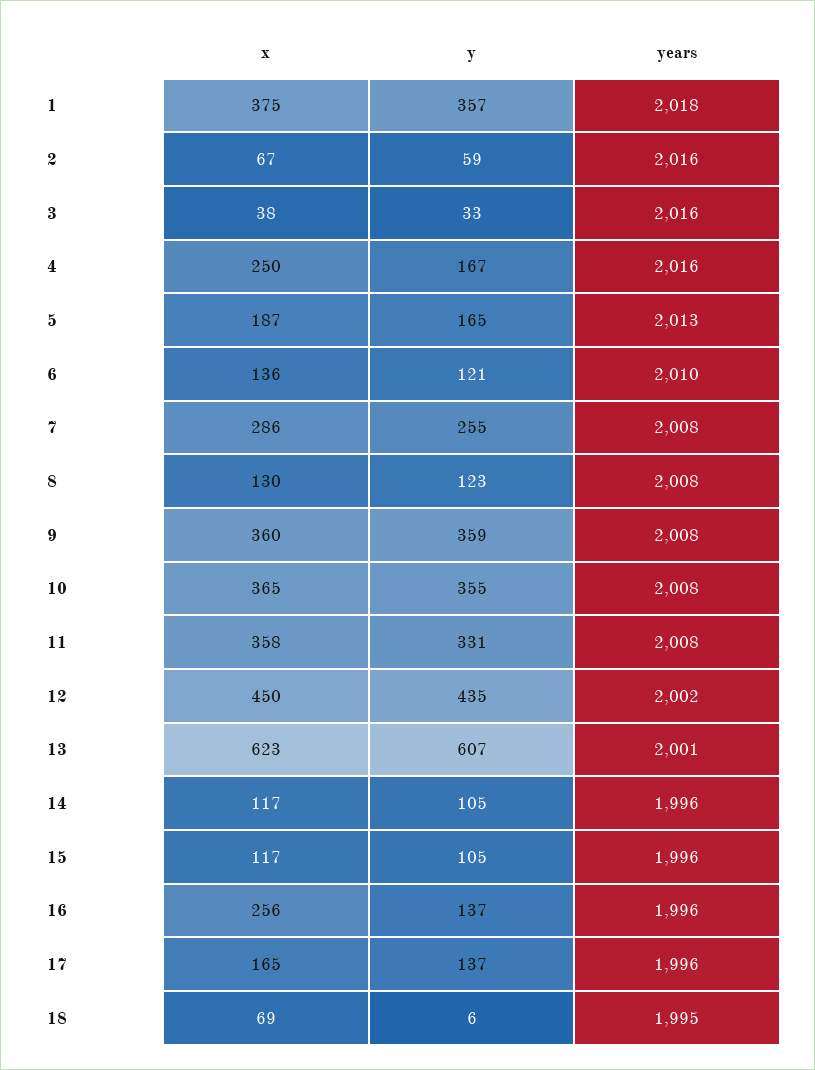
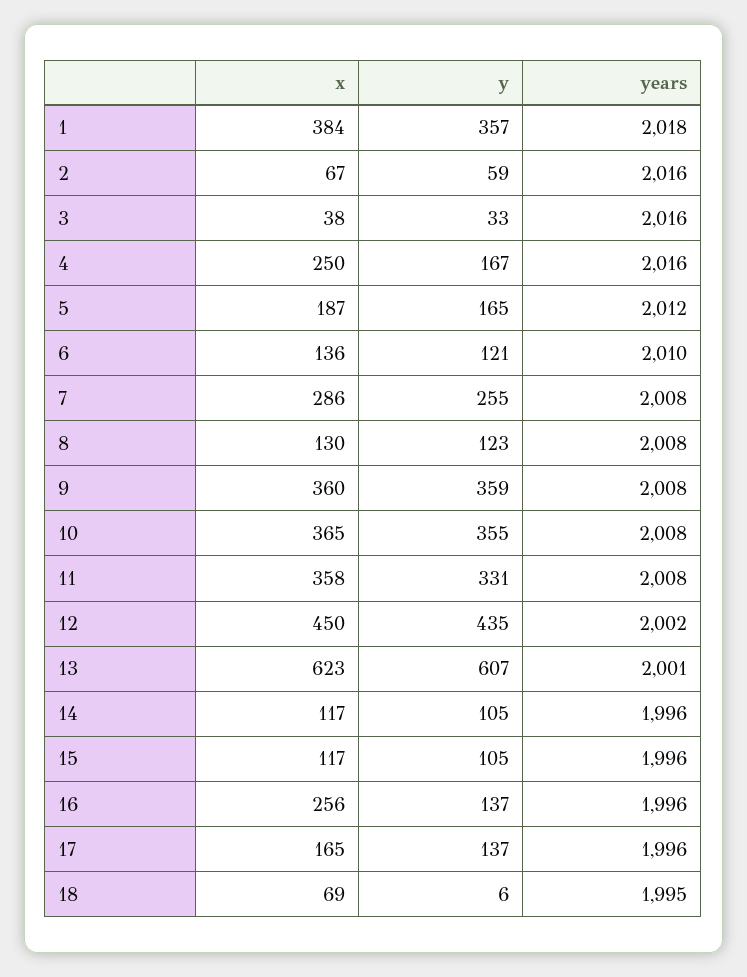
  {
    "x": {
-     "1": 375,
+     "1": 384,
      "2": 67,
      "3": 38,
      "4": 250,
      "5": 187,
      "6": 136,
      "7": 286,
      "8": 130,
      "9": 360,
      "10": 365,
      "11": 358,
      "12": 450,
      "13": 623,
      "14": 117,
      "15": 117,
      "16": 256,
      "17": 165,
      "18": 69
    },
    "y": {
      "1": 357,
      "2": 59,
      "3": 33,
      "4": 167,
      "5": 165,
      "6": 121,
      "7": 255,
      "8": 123,
      "9": 359,
      "10": 355,
      "11": 331,
      "12": 435,
      "13": 607,
      "14": 105,
      "15": 105,
      "16": 137,
      "17": 137,
      "18": 6
    },
    "years": {
      "1": 2018,
      "2": 2016,
      "3": 2016,
      "4": 2016,
-     "5": 2013,
+     "5": 2012,
      "6": 2010,
      "7": 2008,
      "8": 2008,
      "9": 2008,
      "10": 2008,
      "11": 2008,
      "12": 2002,
      "13": 2001,
      "14": 1996,
      "15": 1996,
      "16": 1996,
      "17": 1996,
      "18": 1995
    }
  }

